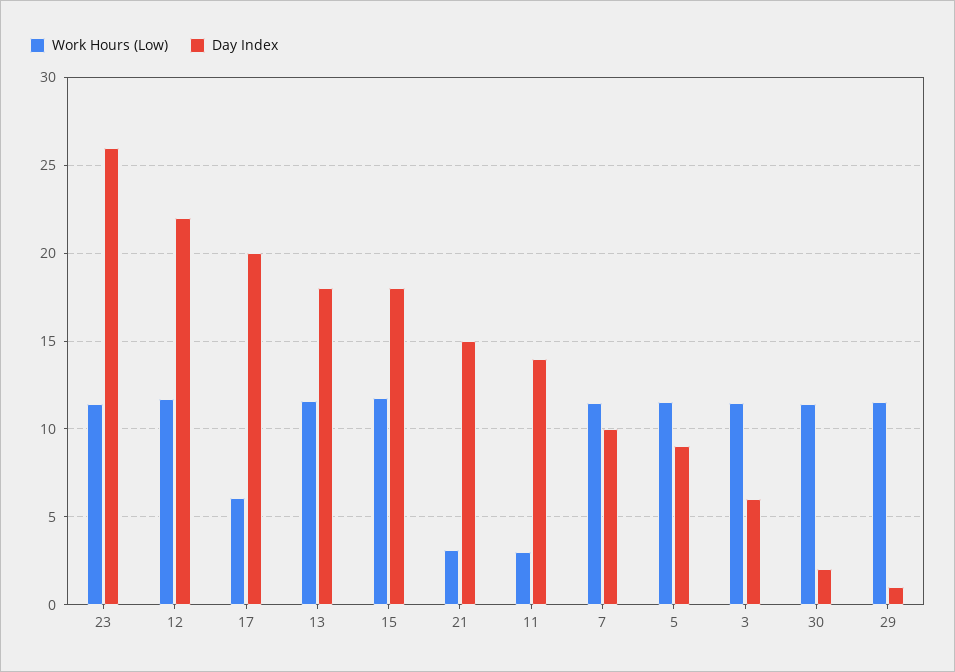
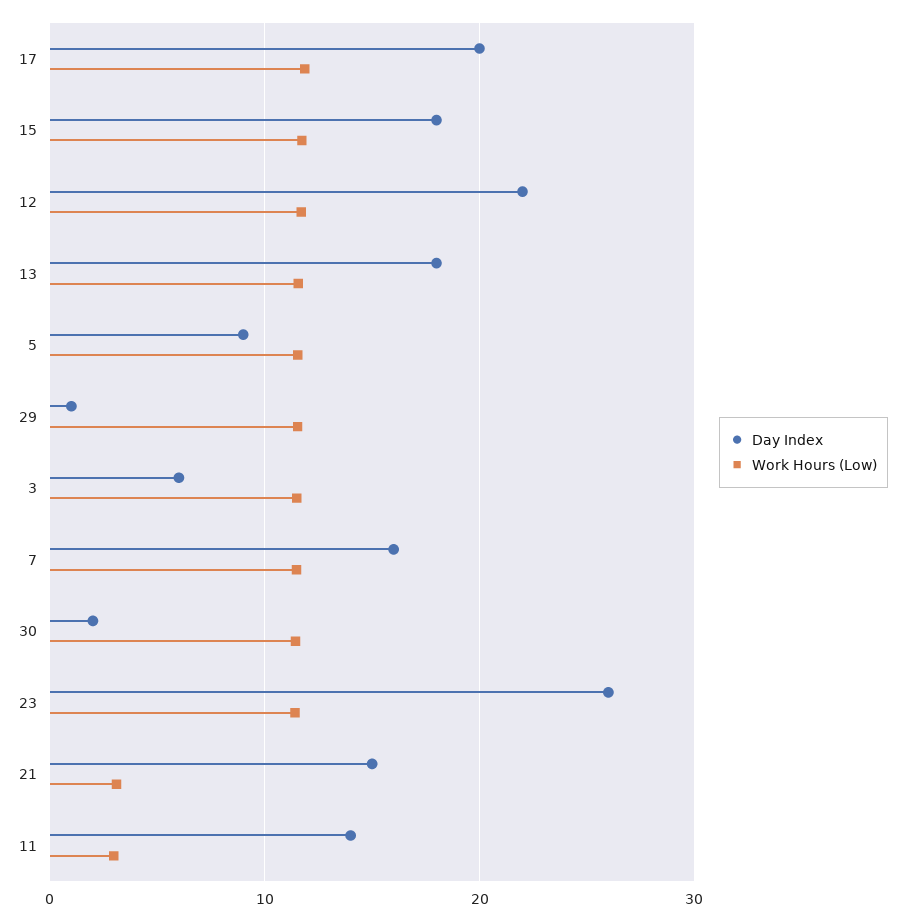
  {
    "Work Hours (Low)": {
      "23": 11.5,
      "12": 11.5,
-     "17": 6,
+     "17": 12,
      "13": 11.5,
      "15": 11.5,
      "21": 3,
      "11": 3,
      "7": 11.5,
      "5": 11.5,
      "3": 11.5,
      "30": 11.5,
      "29": 11.5
    },
    "Day Index": {
      "23": 26,
      "12": 22,
      "17": 20,
      "13": 18,
      "15": 18,
      "21": 15,
      "11": 14,
-     "7": 10,
+     "7": 16,
      "5": 9,
      "3": 6,
      "30": 2,
      "29": 1
    }
  }

